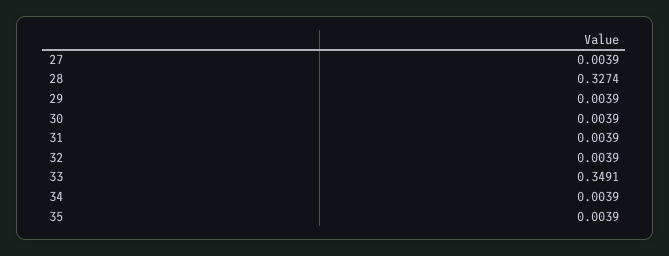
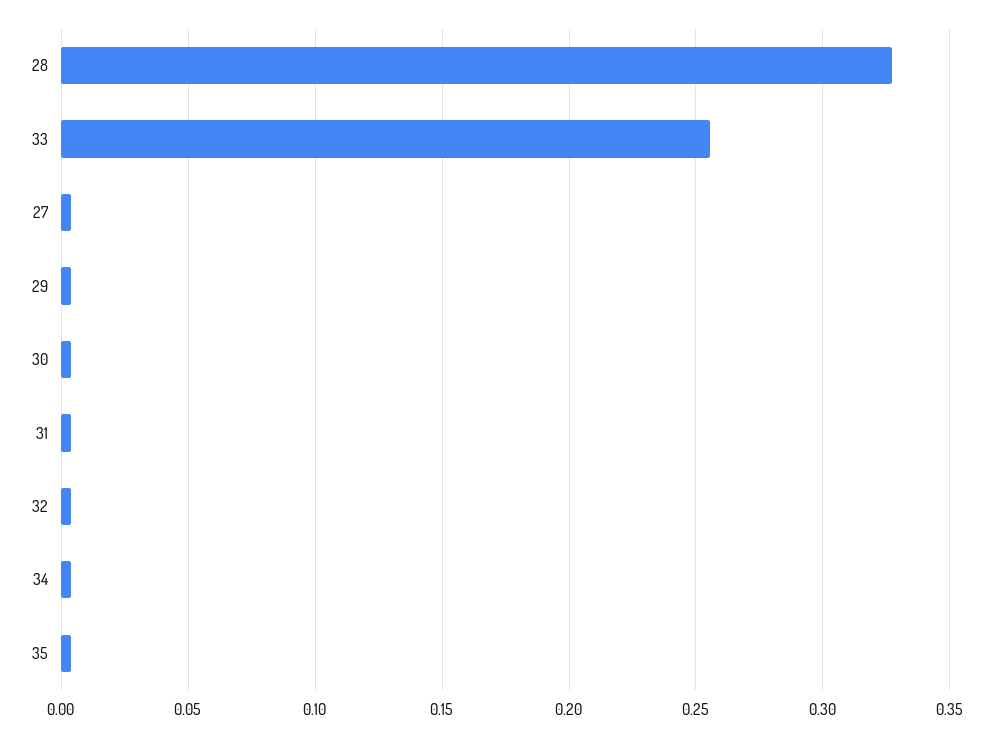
  {
    "27": 0.0039,
    "28": 0.3274,
    "29": 0.0039,
    "30": 0.0039,
    "31": 0.0039,
    "32": 0.0039,
-   "33": 0.3491,
+   "33": 0.255,
    "34": 0.0039,
    "35": 0.0039
  }

